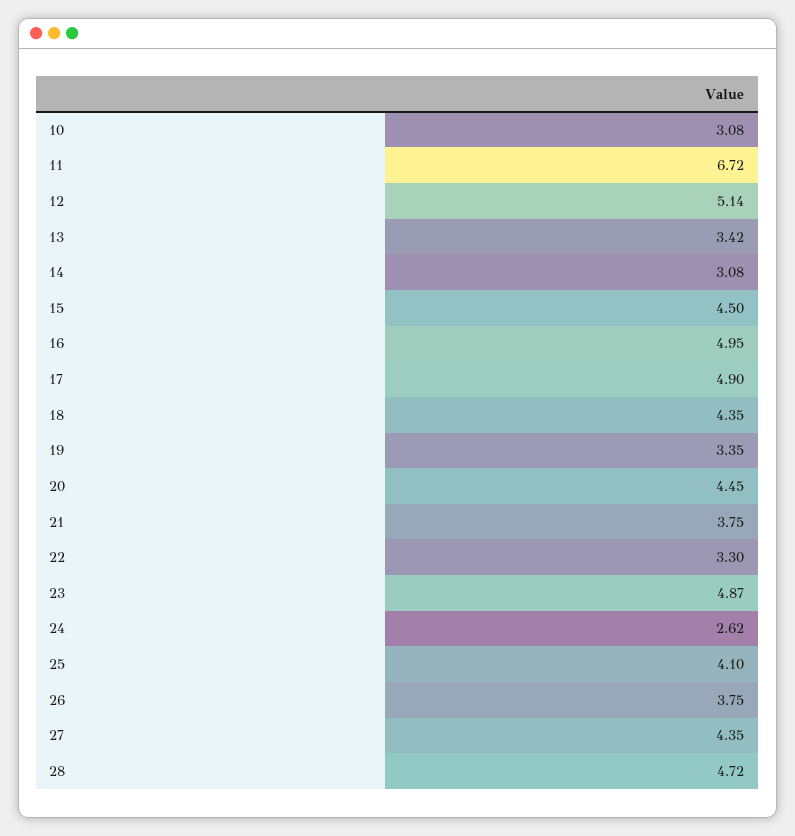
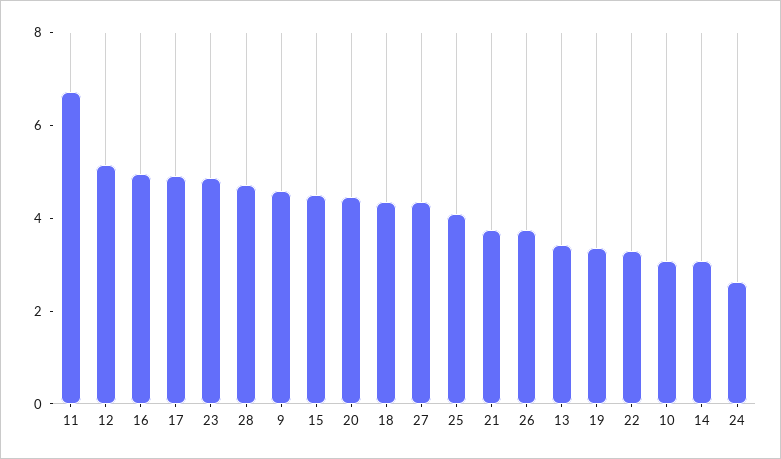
  {
    "10": 3.08,
    "11": 6.72,
    "12": 5.14,
    "13": 3.42,
    "14": 3.08,
    "15": 4.5,
    "16": 4.95,
    "17": 4.9,
    "18": 4.35,
    "19": 3.35,
    "20": 4.45,
    "21": 3.75,
    "22": 3.3,
    "23": 4.87,
    "24": 2.62,
    "25": 4.1,
    "26": 3.75,
    "27": 4.35,
-   "28": 4.72
+   "28": 4.72,
+   "9": 4.5
  }

